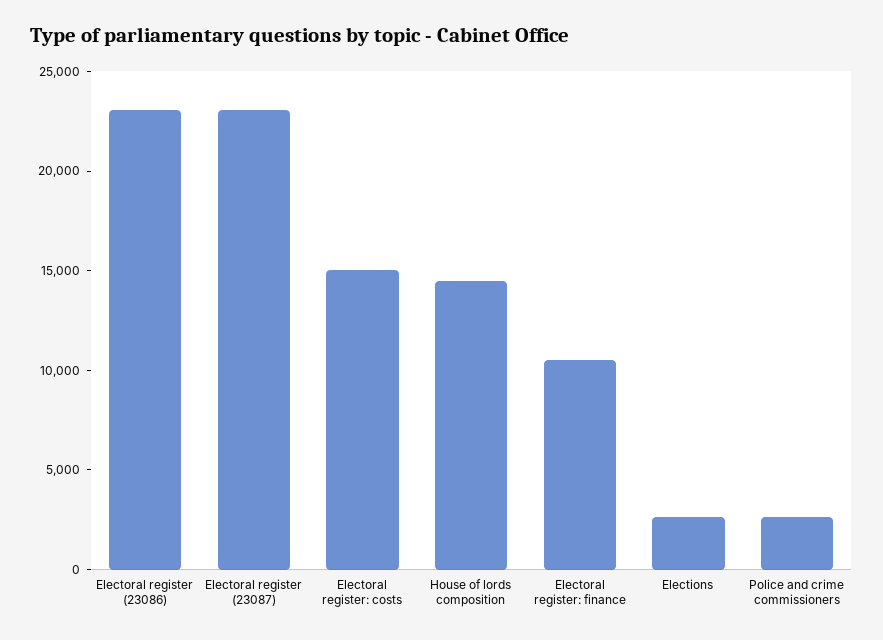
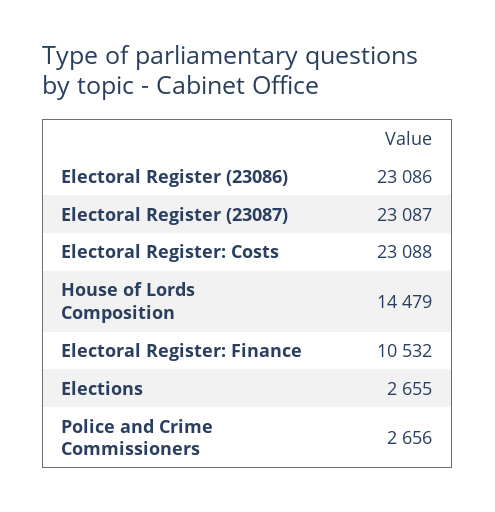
  {
    "Electoral register (23086)": 23086,
    "Electoral register (23087)": 23087,
-   "Electoral register: costs": 15000,
+   "Electoral register: costs": 23088,
    "House of lords composition": 14479,
    "Electoral register: finance": 10532,
    "Elections": 2655,
    "Police and crime commissioners": 2656
  }

